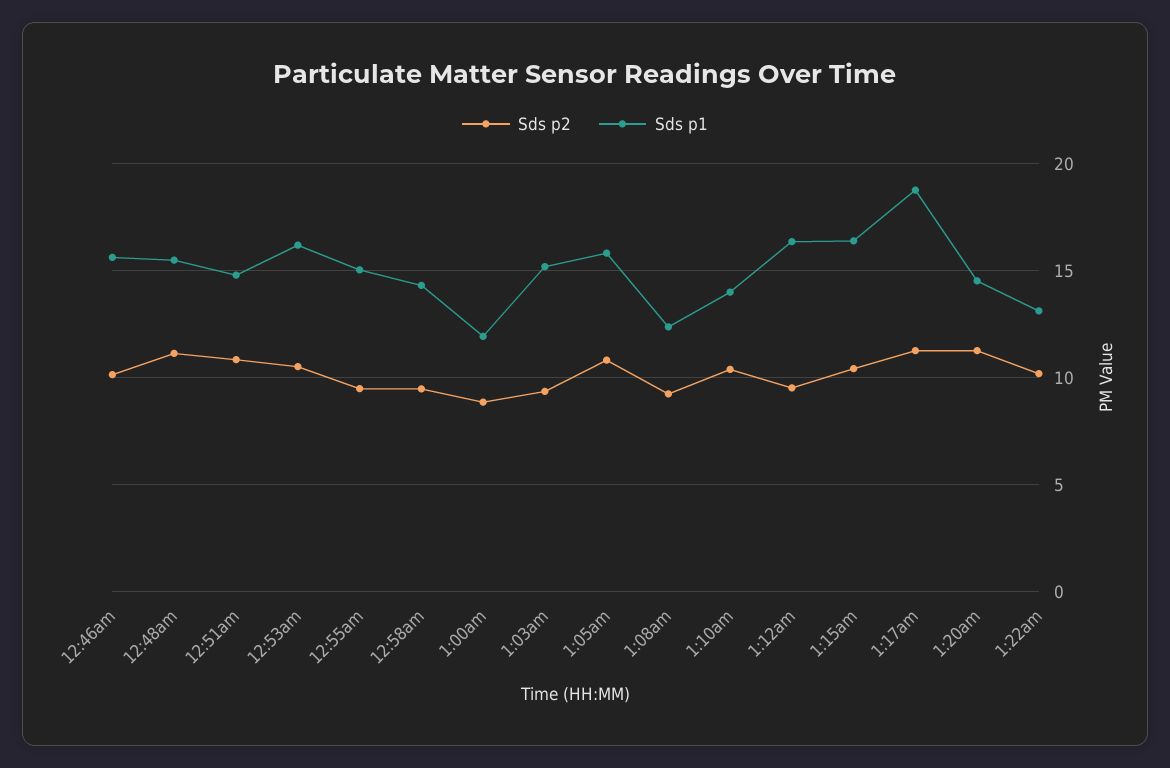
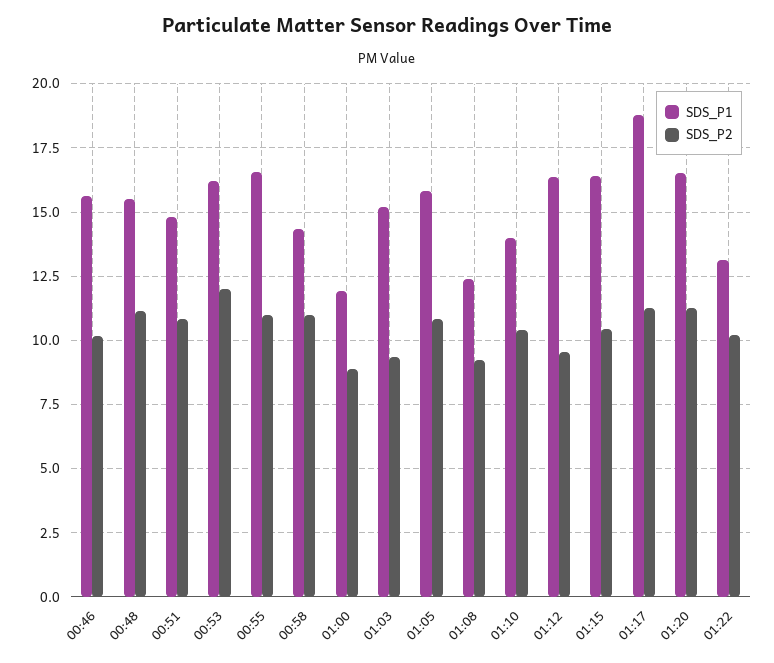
  {
    "Sds p2": {
      "12:46am": 10.25,
      "12:48am": 11.25,
      "12:51am": 10.75,
-     "12:53am": 10.5,
+     "12:53am": 12,
-     "12:55am": 9.5,
+     "12:55am": 11,
-     "12:58am": 9.5,
+     "12:58am": 11,
      "1:00am": 8.75,
      "1:03am": 9.25,
      "1:05am": 10.75,
      "1:08am": 9.25,
      "1:10am": 10.5,
      "1:12am": 9.5,
      "1:15am": 10.5,
      "1:17am": 11.25,
      "1:20am": 11.25,
      "1:22am": 10.25
    },
    "Sds p1": {
      "12:46am": 15.75,
      "12:48am": 15.5,
      "12:51am": 14.75,
      "12:53am": 16.25,
-     "12:55am": 15,
+     "12:55am": 16.5,
      "12:58am": 14.25,
      "1:00am": 12,
      "1:03am": 15.25,
      "1:05am": 15.75,
      "1:08am": 12.5,
      "1:10am": 14,
      "1:12am": 16.25,
      "1:15am": 16.5,
      "1:17am": 18.75,
-     "1:20am": 14.5,
+     "1:20am": 16.5,
      "1:22am": 13.25
    }
  }

